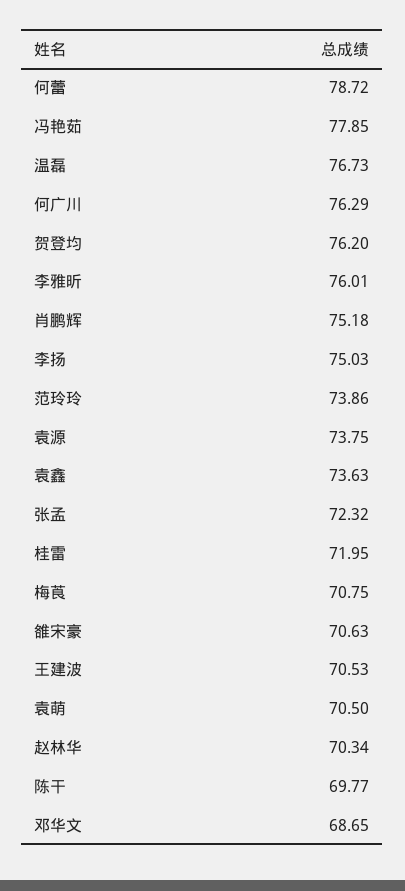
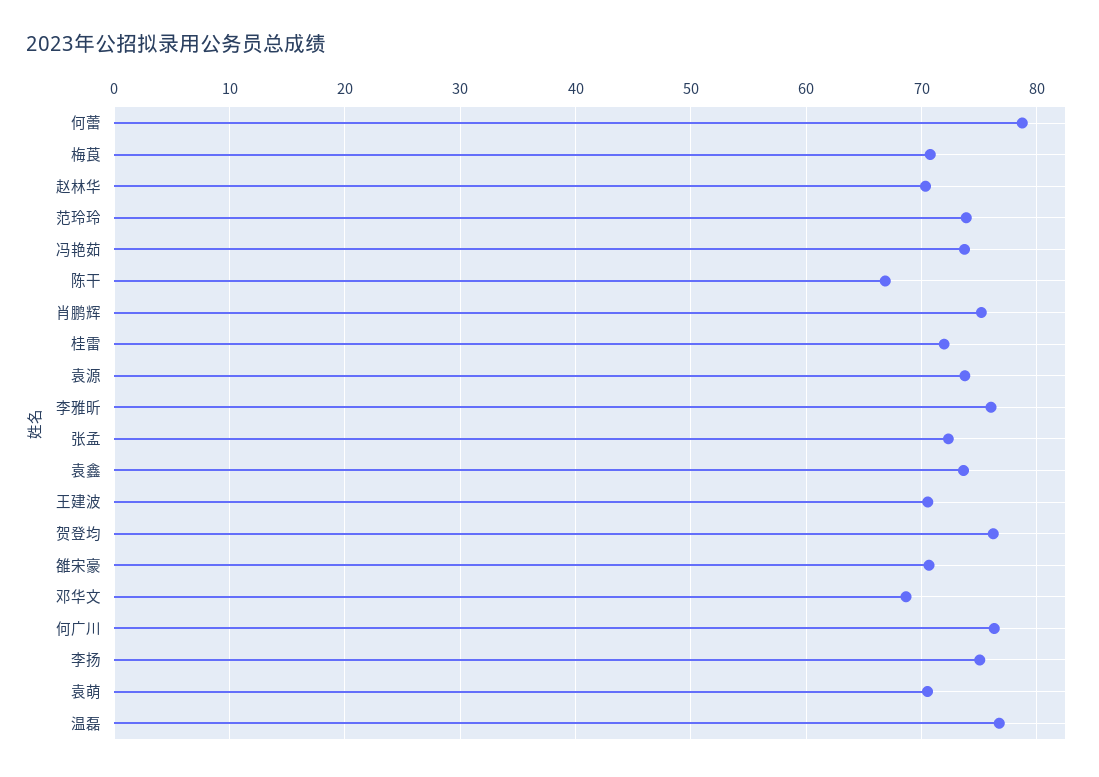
  {
    "何蕾": 78.72,
-   "冯艳茹": 77.85,
+   "冯艳茹": 74,
    "温磊": 76.73,
    "何广川": 76.29,
    "贺登均": 76.2,
    "李雅昕": 76.01,
    "肖鹏辉": 75.18,
    "李扬": 75.03,
    "范玲玲": 73.86,
    "袁源": 73.75,
    "袁鑫": 73.63,
    "张孟": 72.32,
    "桂雷": 71.95,
    "梅莨": 70.75,
    "雒宋豪": 70.63,
    "王建波": 70.53,
    "袁萌": 70.5,
    "赵林华": 70.34,
-   "陈干": 69.77,
+   "陈干": 67,
    "邓华文": 68.65
  }

